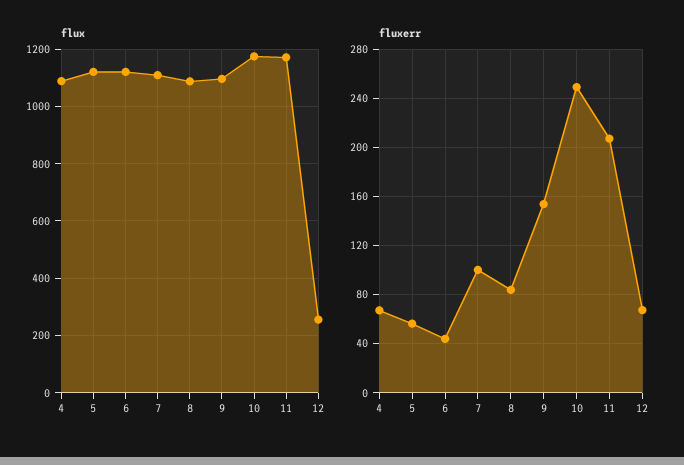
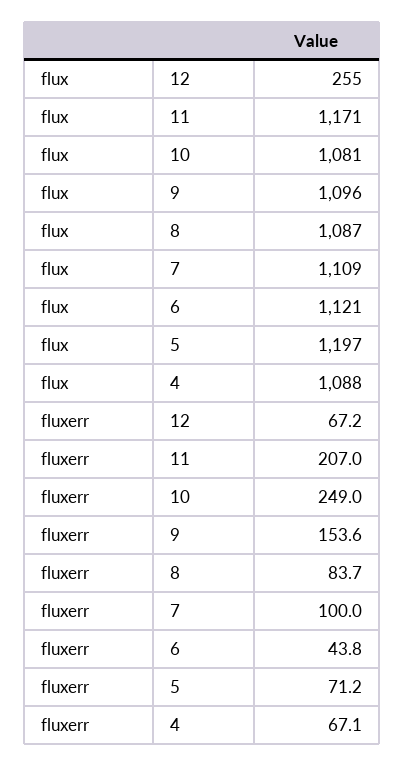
  {
    "flux": {
      "4": 1088,
-     "5": 1125,
+     "5": 1197,
      "6": 1121,
      "7": 1109,
      "8": 1087,
      "9": 1096,
-     "10": 1175,
+     "10": 1081,
      "11": 1171,
      "12": 255
    },
    "fluxerr": {
      "4": 67.1,
-     "5": 55,
+     "5": 71.2,
      "6": 43.8,
      "7": 100,
      "8": 83.7,
      "9": 153.6,
      "10": 249,
      "11": 207,
      "12": 67.2
    }
  }

